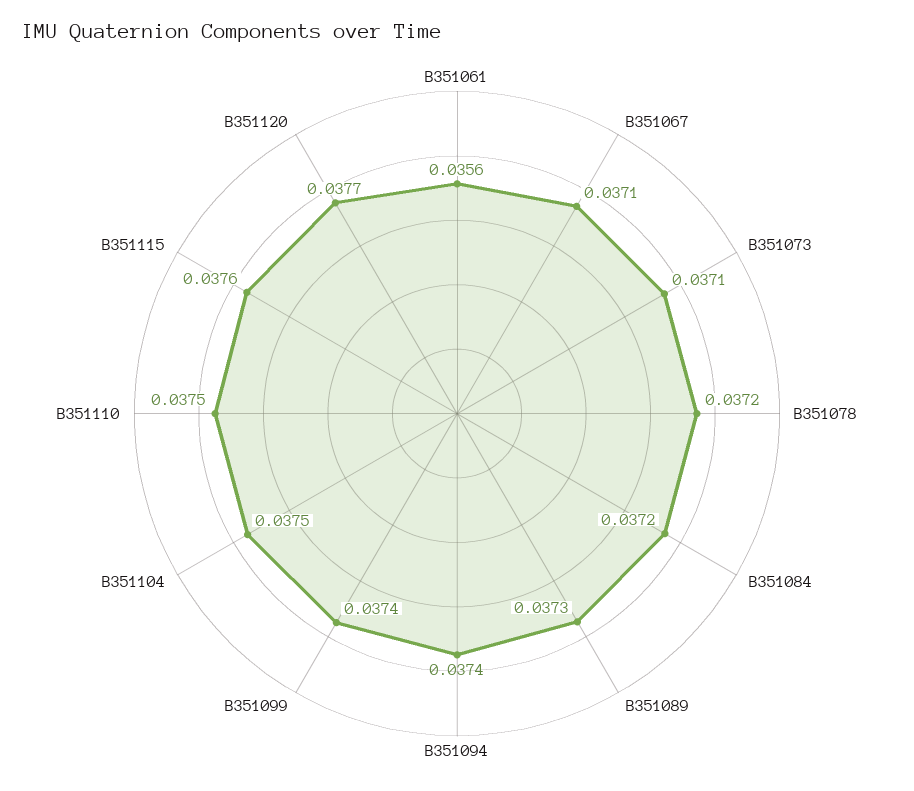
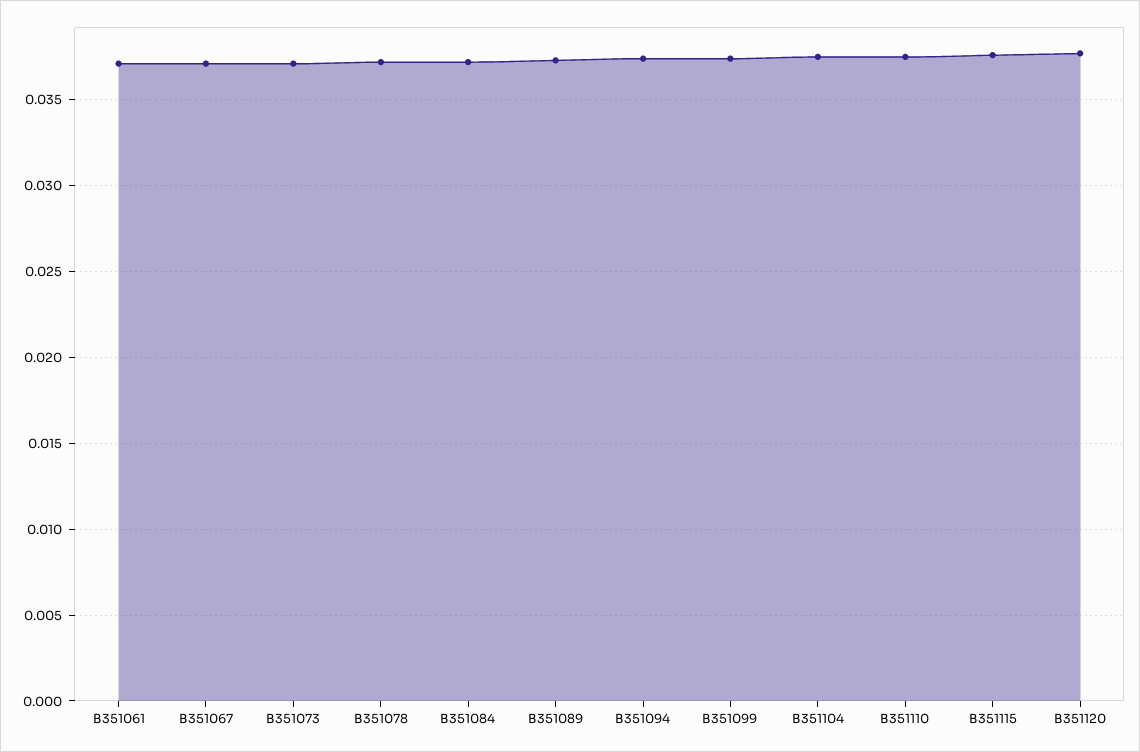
  {
-   "B351061": 0.0356,
+   "B351061": 0.037,
    "B351067": 0.0371,
    "B351073": 0.0371,
    "B351078": 0.0372,
    "B351084": 0.0372,
    "B351089": 0.0373,
    "B351094": 0.0374,
    "B351099": 0.0374,
    "B351104": 0.0375,
    "B351110": 0.0375,
    "B351115": 0.0376,
    "B351120": 0.0377
  }

